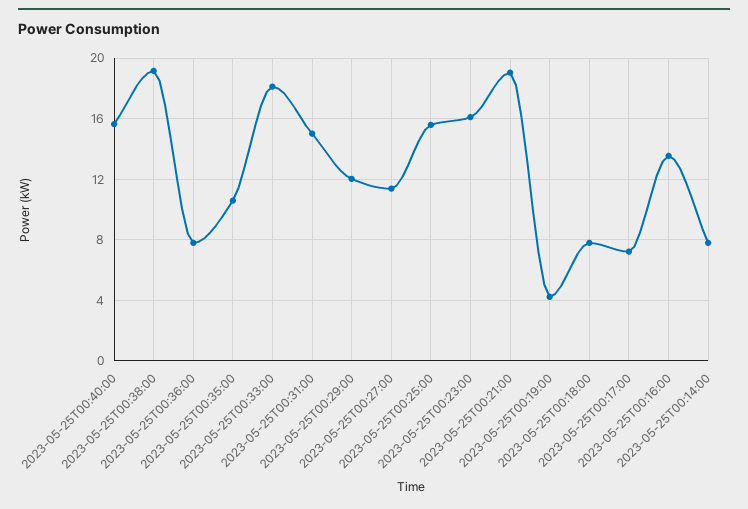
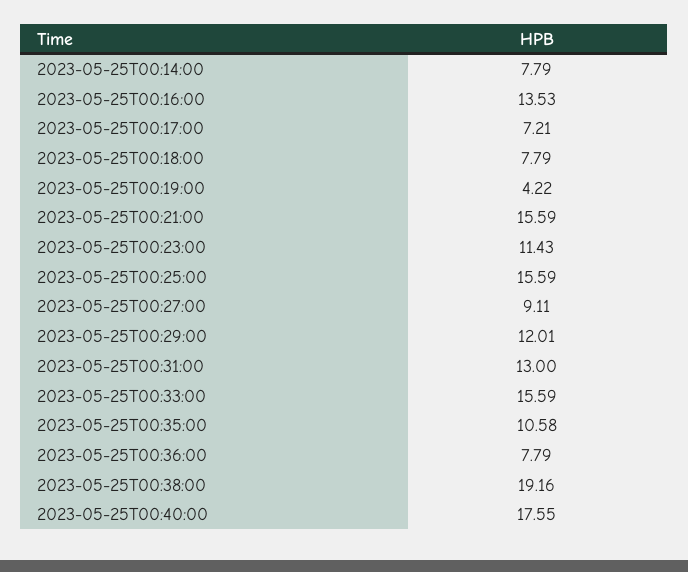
  {
-   "2023-05-25T00:40:00": 15.5,
+   "2023-05-25T00:40:00": 17.55,
    "2023-05-25T00:38:00": 19.16,
    "2023-05-25T00:36:00": 7.79,
    "2023-05-25T00:35:00": 10.58,
-   "2023-05-25T00:33:00": 18,
+   "2023-05-25T00:33:00": 15.59,
-   "2023-05-25T00:31:00": 15,
+   "2023-05-25T00:31:00": 13,
    "2023-05-25T00:29:00": 12.01,
-   "2023-05-25T00:27:00": 11.5,
+   "2023-05-25T00:27:00": 9.11,
    "2023-05-25T00:25:00": 15.59,
-   "2023-05-25T00:23:00": 16,
+   "2023-05-25T00:23:00": 11.43,
-   "2023-05-25T00:21:00": 19,
+   "2023-05-25T00:21:00": 15.59,
    "2023-05-25T00:19:00": 4.22,
    "2023-05-25T00:18:00": 7.79,
    "2023-05-25T00:17:00": 7.21,
    "2023-05-25T00:16:00": 13.53,
    "2023-05-25T00:14:00": 7.79
  }

